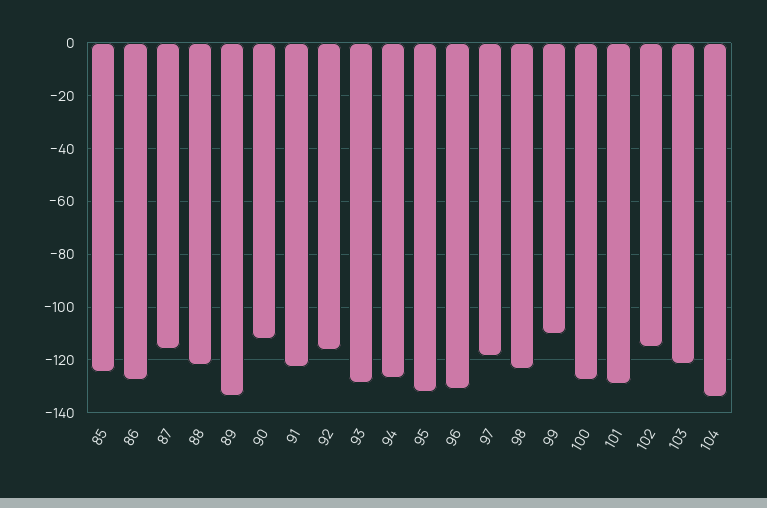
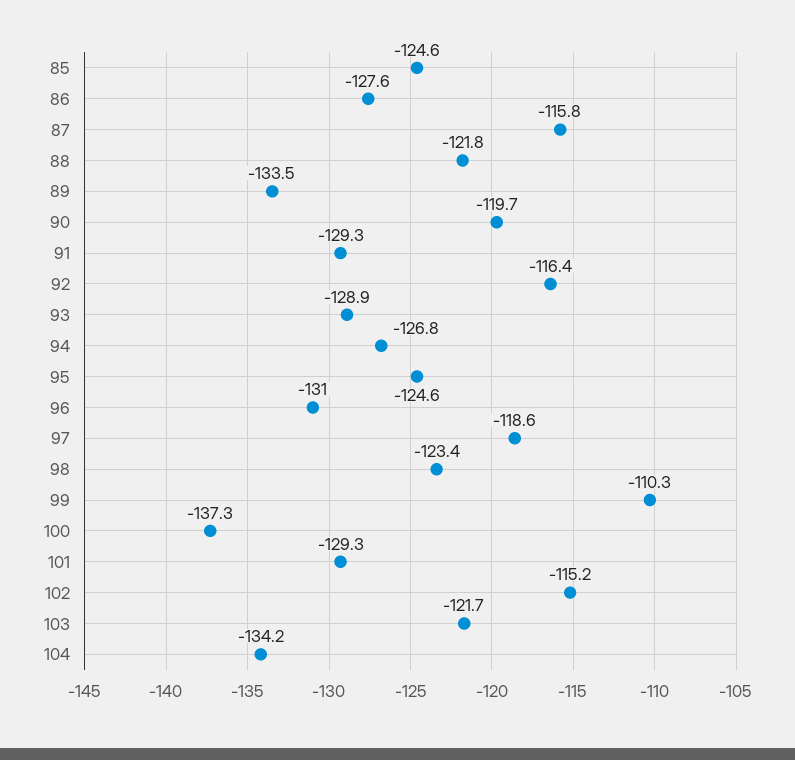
  {
    "85": -124.6,
    "86": -127.6,
    "87": -115.8,
    "88": -121.8,
    "89": -133.5,
-   "90": -112.5,
+   "90": -119.7,
-   "91": -122.5,
+   "91": -129.3,
    "92": -116.4,
    "93": -128.9,
    "94": -126.8,
-   "95": -132.5,
+   "95": -124.6,
    "96": -131,
    "97": -118.6,
    "98": -123.4,
    "99": -110.3,
-   "100": -127.5,
+   "100": -137.3,
    "101": -129.3,
    "102": -115.2,
    "103": -121.7,
    "104": -134.2
  }

